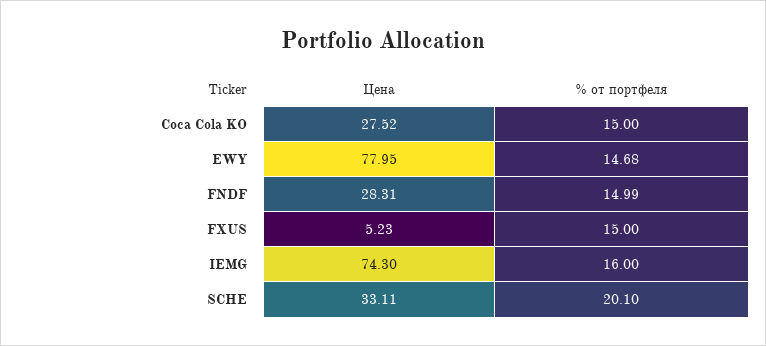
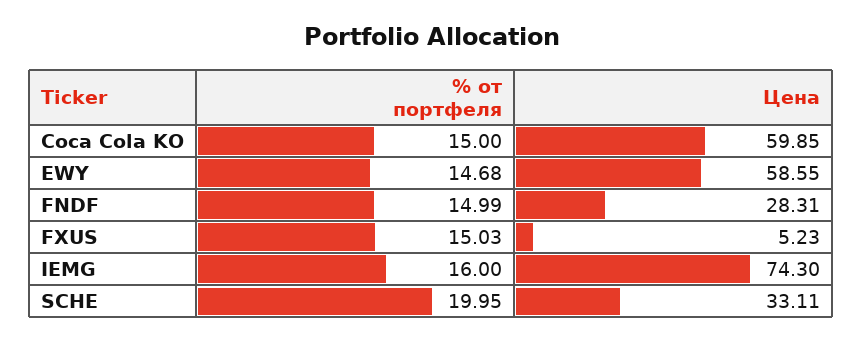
  {
    "Цена": {
-     "Coca Cola KO": 27.52,
+     "Coca Cola KO": 59.85,
-     "EWY": 77.95,
+     "EWY": 58.55,
      "FNDF": 28.31,
      "FXUS": 5.23,
      "IEMG": 74.3,
      "SCHE": 33.11
    },
    "% от портфеля": {
      "Coca Cola KO": 15,
      "EWY": 14.68,
      "FNDF": 14.99,
-     "FXUS": 15,
+     "FXUS": 15.03,
      "IEMG": 16,
-     "SCHE": 20.1
+     "SCHE": 19.95
    }
  }

